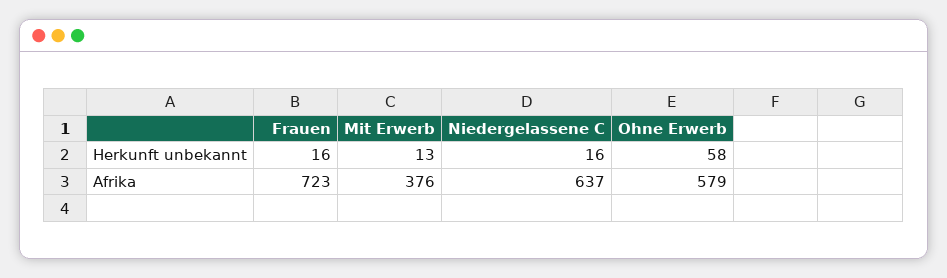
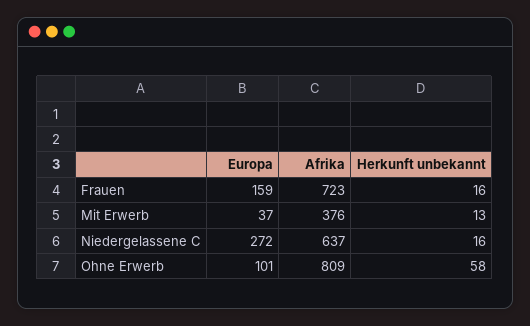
  {
    "Frauen": {
      "Herkunft unbekannt": 16,
-     "Afrika": 723
+     "Afrika": 723,
+     "Europa": 159
    },
    "Mit Erwerb": {
      "Herkunft unbekannt": 13,
-     "Afrika": 376
+     "Afrika": 376,
+     "Europa": 37
    },
    "Niedergelassene C": {
      "Herkunft unbekannt": 16,
-     "Afrika": 637
+     "Afrika": 637,
+     "Europa": 272
    },
    "Ohne Erwerb": {
      "Herkunft unbekannt": 58,
-     "Afrika": 579
+     "Afrika": 809,
+     "Europa": 101
    }
  }

